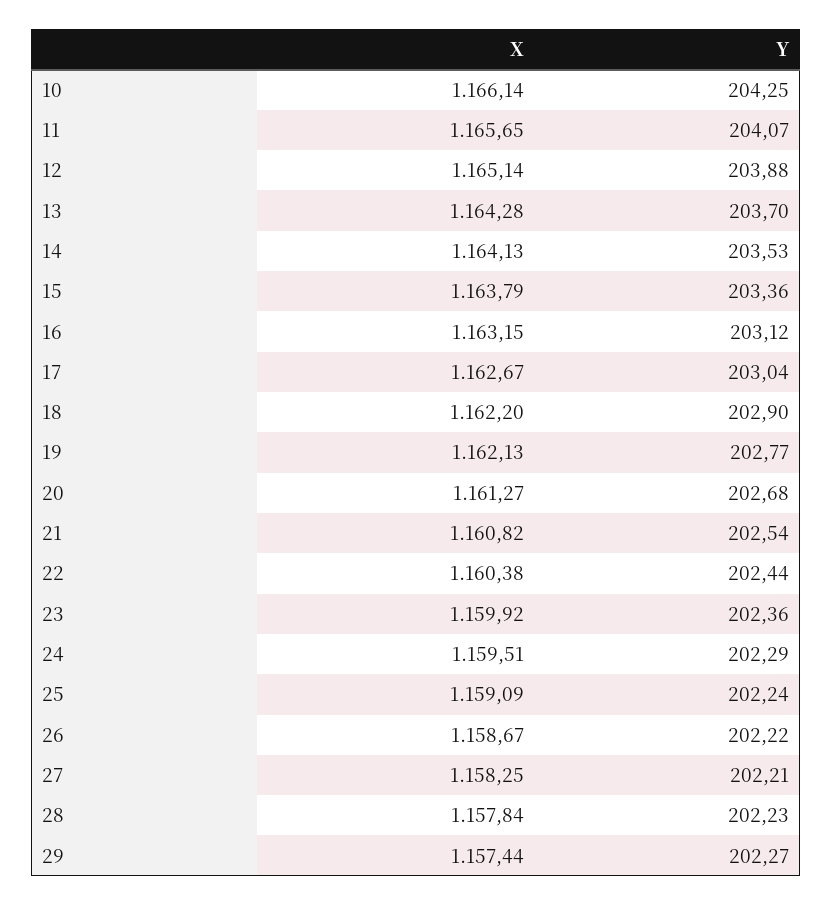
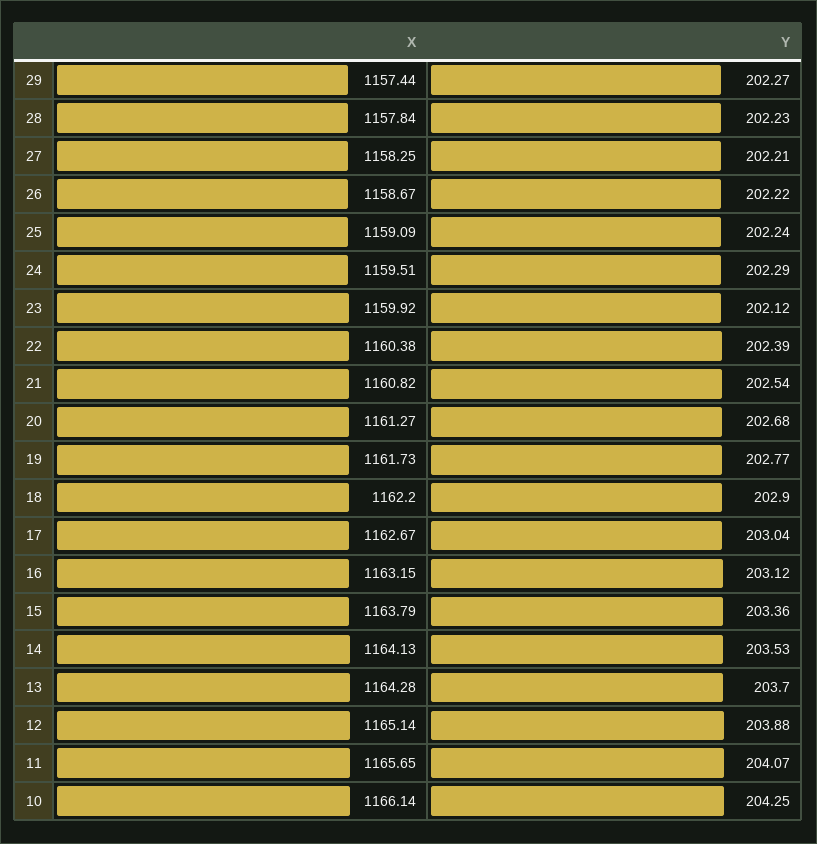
  {
    "X": {
      "10": 1166.14,
      "11": 1165.65,
      "12": 1165.14,
      "13": 1164.28,
      "14": 1164.13,
      "15": 1163.79,
      "16": 1163.15,
      "17": 1162.67,
      "18": 1162.2,
-     "19": 1162.13,
+     "19": 1161.73,
      "20": 1161.27,
      "21": 1160.82,
      "22": 1160.38,
      "23": 1159.92,
      "24": 1159.51,
      "25": 1159.09,
      "26": 1158.67,
      "27": 1158.25,
      "28": 1157.84,
      "29": 1157.44
    },
    "Y": {
      "10": 204.25,
      "11": 204.07,
      "12": 203.88,
      "13": 203.7,
      "14": 203.53,
      "15": 203.36,
      "16": 203.12,
      "17": 203.04,
      "18": 202.9,
      "19": 202.77,
      "20": 202.68,
      "21": 202.54,
-     "22": 202.44,
+     "22": 202.39,
-     "23": 202.36,
+     "23": 202.12,
      "24": 202.29,
      "25": 202.24,
      "26": 202.22,
      "27": 202.21,
      "28": 202.23,
      "29": 202.27
    }
  }

